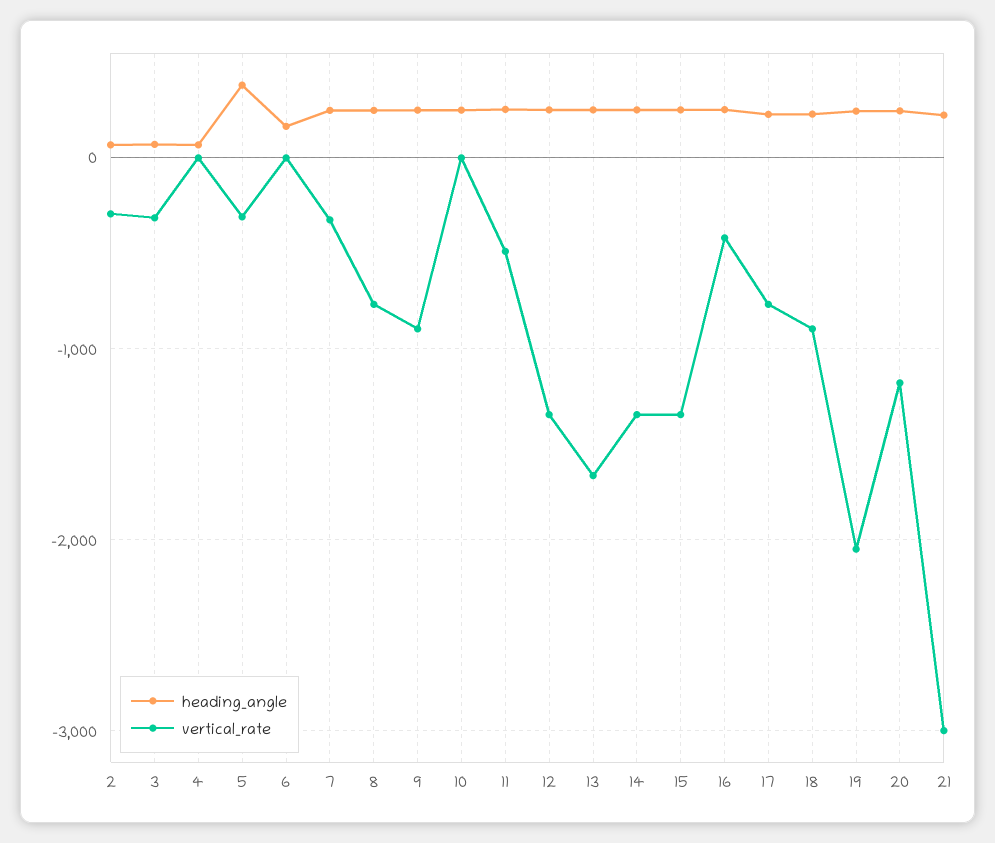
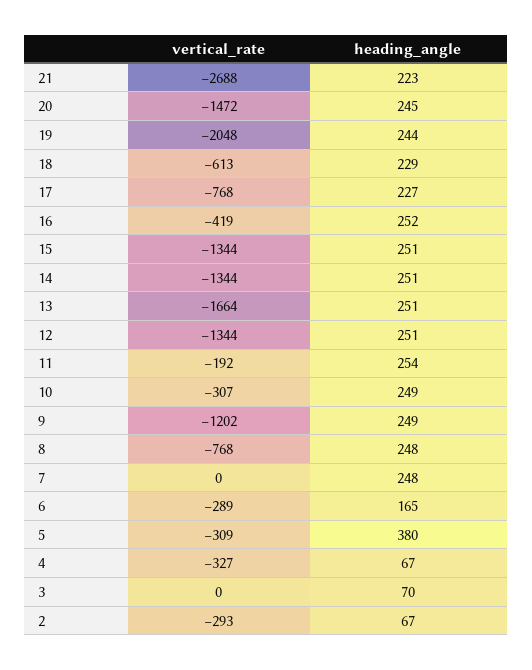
  {
    "heading_angle": {
      "2": 67,
      "3": 70,
      "4": 67,
      "5": 380,
      "6": 165,
      "7": 248,
      "8": 248,
      "9": 249,
      "10": 249,
      "11": 254,
      "12": 251,
      "13": 251,
      "14": 251,
      "15": 251,
      "16": 252,
      "17": 227,
      "18": 229,
      "19": 244,
      "20": 245,
      "21": 223
    },
    "vertical_rate": {
      "2": -293,
-     "3": -300,
+     "3": 0,
-     "4": 0,
+     "4": -327,
      "5": -309,
-     "6": 0,
+     "6": -289,
-     "7": -300,
+     "7": 0,
      "8": -768,
-     "9": -900,
+     "9": -1202,
-     "10": 0,
+     "10": -307,
-     "11": -500,
+     "11": -192,
      "12": -1344,
      "13": -1664,
      "14": -1344,
      "15": -1344,
      "16": -419,
      "17": -768,
-     "18": -900,
+     "18": -613,
      "19": -2048,
-     "20": -1200,
+     "20": -1472,
-     "21": -3000
+     "21": -2688
    }
  }

